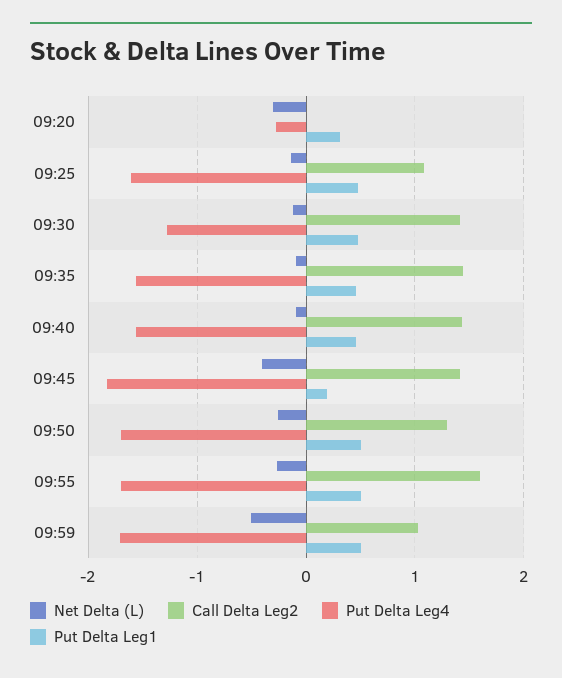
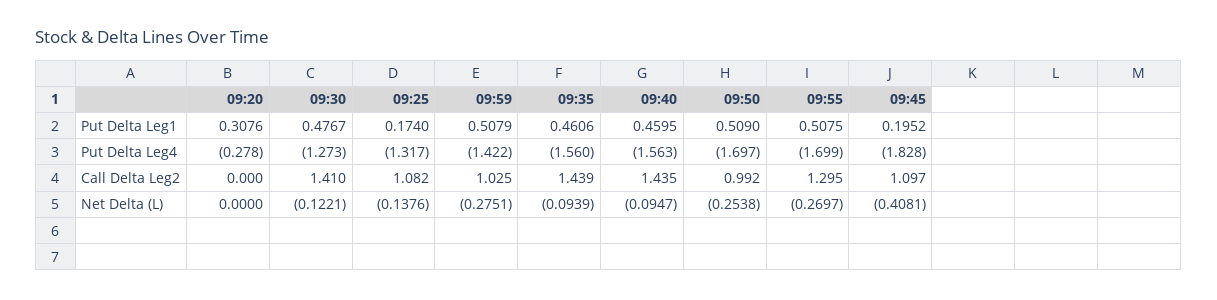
  {
    "Net Delta (L)": {
-     "09:20": -0.3,
+     "09:20": 0,
      "09:25": -0.1376,
      "09:30": -0.1221,
      "09:35": -0.0939,
      "09:40": -0.0947,
      "09:45": -0.4081,
      "09:50": -0.2538,
      "09:55": -0.2697,
-     "09:59": -0.5
+     "09:59": -0.2751
    },
    "Call Delta Leg2": {
      "09:20": 0,
      "09:25": 1.082,
      "09:30": 1.41,
      "09:35": 1.439,
      "09:40": 1.435,
-     "09:45": 1.4,
+     "09:45": 1.097,
-     "09:50": 1.3,
+     "09:50": 0.992,
-     "09:55": 1.6,
+     "09:55": 1.295,
      "09:59": 1.025
    },
    "Put Delta Leg4": {
      "09:20": -0.278,
-     "09:25": -1.6,
+     "09:25": -1.317,
      "09:30": -1.273,
      "09:35": -1.56,
      "09:40": -1.563,
      "09:45": -1.828,
      "09:50": -1.697,
      "09:55": -1.699,
-     "09:59": -1.7
+     "09:59": -1.422
    },
    "Put Delta Leg1": {
      "09:20": 0.3076,
-     "09:25": 0.5,
+     "09:25": 0.174,
      "09:30": 0.4767,
      "09:35": 0.4606,
      "09:40": 0.4595,
      "09:45": 0.1952,
      "09:50": 0.509,
      "09:55": 0.5075,
      "09:59": 0.5079
    }
  }

